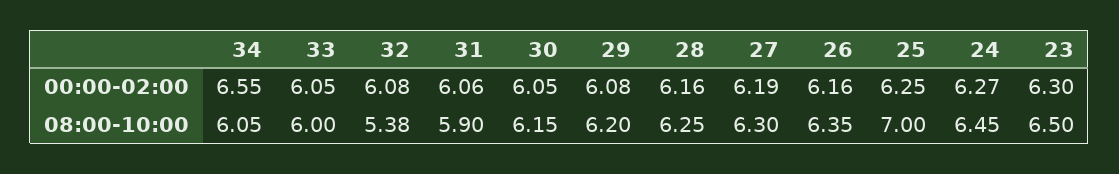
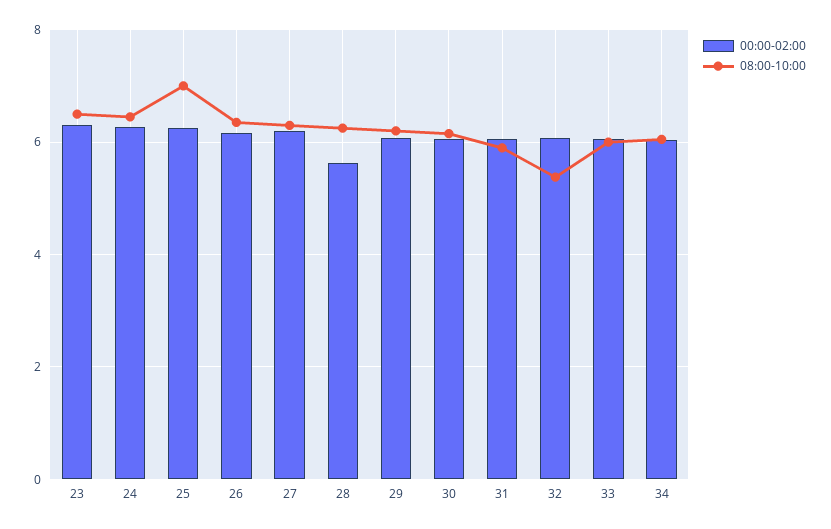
  {
    "00:00-02:00": {
-     "34": 6.55,
+     "34": 6,
      "33": 6.05,
      "32": 6.08,
      "31": 6.06,
      "30": 6.05,
      "29": 6.08,
-     "28": 6.16,
+     "28": 5.6,
      "27": 6.19,
      "26": 6.16,
      "25": 6.25,
      "24": 6.27,
      "23": 6.3
    },
    "08:00-10:00": {
      "34": 6.05,
      "33": 6,
      "32": 5.38,
      "31": 5.9,
      "30": 6.15,
      "29": 6.2,
      "28": 6.25,
      "27": 6.3,
      "26": 6.35,
      "25": 7,
      "24": 6.45,
      "23": 6.5
    }
  }

